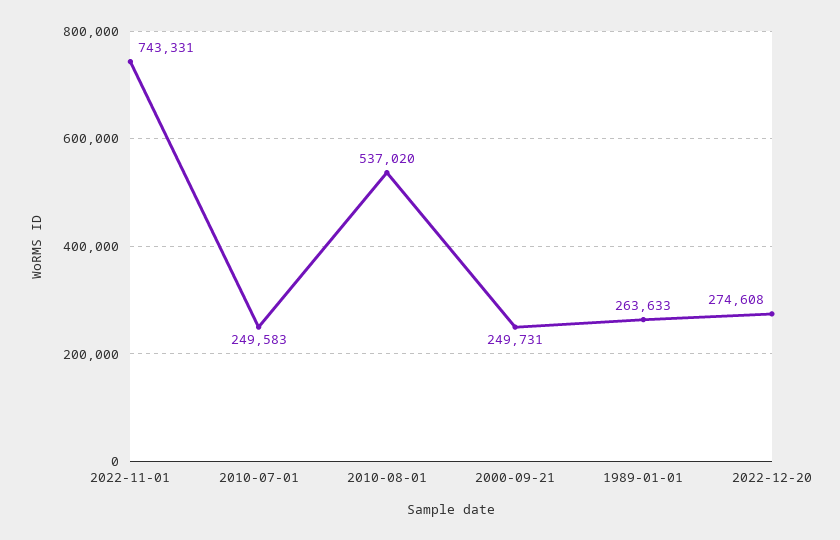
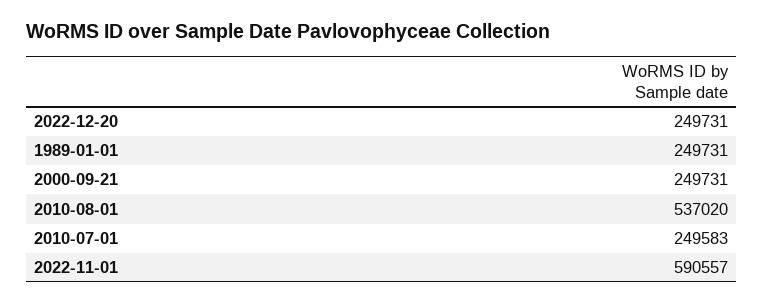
  {
-   "2022-11-01": 743331,
+   "2022-11-01": 590557,
    "2010-07-01": 249583,
    "2010-08-01": 537020,
    "2000-09-21": 249731,
-   "1989-01-01": 263633,
+   "1989-01-01": 249731,
-   "2022-12-20": 274608
+   "2022-12-20": 249731
  }

